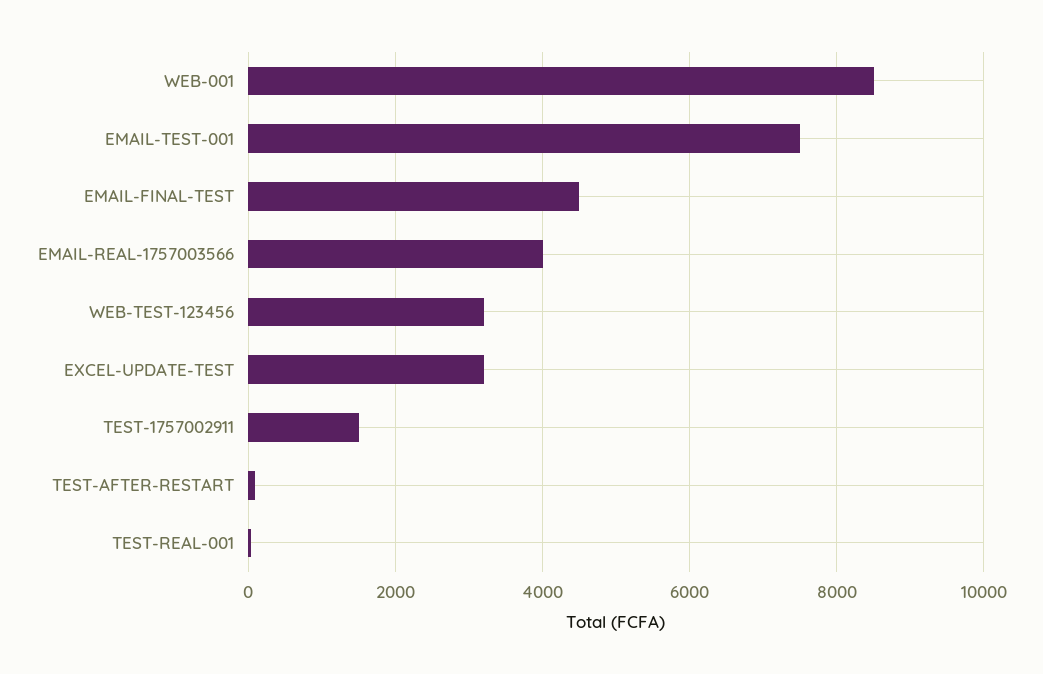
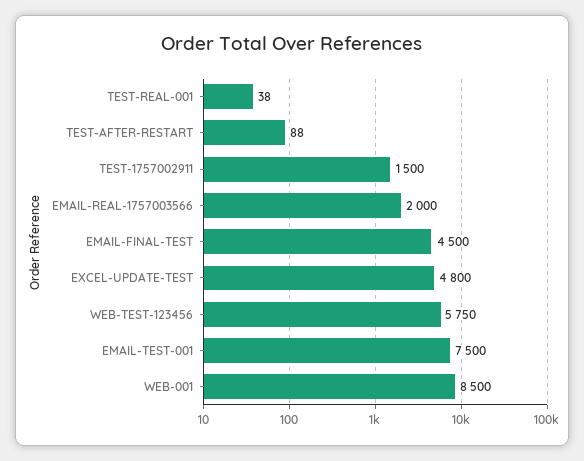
  {
    "WEB-001": 8500,
    "EMAIL-TEST-001": 7500,
    "EMAIL-FINAL-TEST": 4500,
-   "EMAIL-REAL-1757003566": 4000,
+   "EMAIL-REAL-1757003566": 2000,
-   "WEB-TEST-123456": 3200,
+   "WEB-TEST-123456": 5750,
-   "EXCEL-UPDATE-TEST": 3200,
+   "EXCEL-UPDATE-TEST": 4800,
    "TEST-1757002911": 1500,
    "TEST-AFTER-RESTART": 88,
    "TEST-REAL-001": 38
  }

